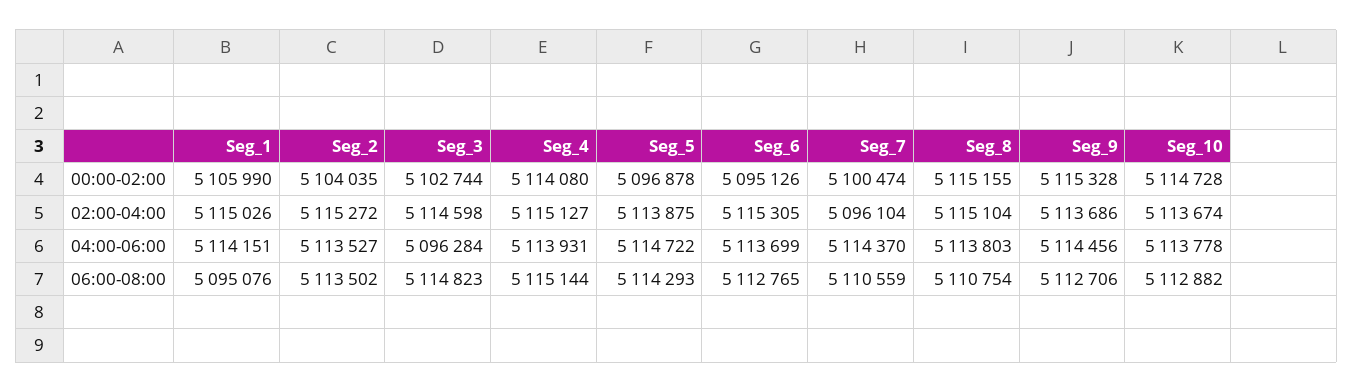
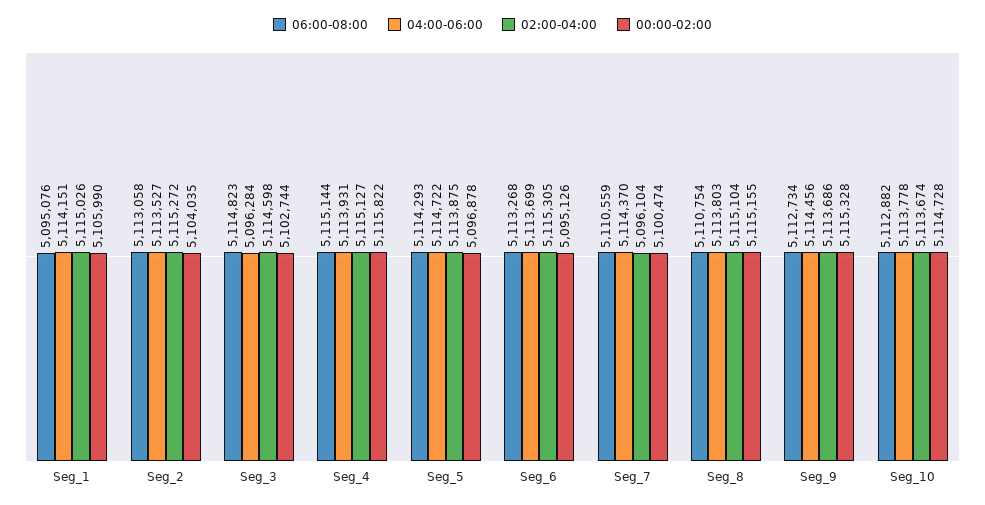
  {
    "00:00-02:00": {
      "Seg_1": 5105990,
      "Seg_2": 5104035,
      "Seg_3": 5102744,
-     "Seg_4": 5114080,
+     "Seg_4": 5115822,
      "Seg_5": 5096878,
      "Seg_6": 5095126,
      "Seg_7": 5100474,
      "Seg_8": 5115155,
      "Seg_9": 5115328,
      "Seg_10": 5114728
    },
    "02:00-04:00": {
      "Seg_1": 5115026,
      "Seg_2": 5115272,
      "Seg_3": 5114598,
      "Seg_4": 5115127,
      "Seg_5": 5113875,
      "Seg_6": 5115305,
      "Seg_7": 5096104,
      "Seg_8": 5115104,
      "Seg_9": 5113686,
      "Seg_10": 5113674
    },
    "04:00-06:00": {
      "Seg_1": 5114151,
      "Seg_2": 5113527,
      "Seg_3": 5096284,
      "Seg_4": 5113931,
      "Seg_5": 5114722,
      "Seg_6": 5113699,
      "Seg_7": 5114370,
      "Seg_8": 5113803,
      "Seg_9": 5114456,
      "Seg_10": 5113778
    },
    "06:00-08:00": {
      "Seg_1": 5095076,
-     "Seg_2": 5113502,
+     "Seg_2": 5113058,
      "Seg_3": 5114823,
      "Seg_4": 5115144,
      "Seg_5": 5114293,
-     "Seg_6": 5112765,
+     "Seg_6": 5113268,
      "Seg_7": 5110559,
      "Seg_8": 5110754,
-     "Seg_9": 5112706,
+     "Seg_9": 5112734,
      "Seg_10": 5112882
    }
  }

